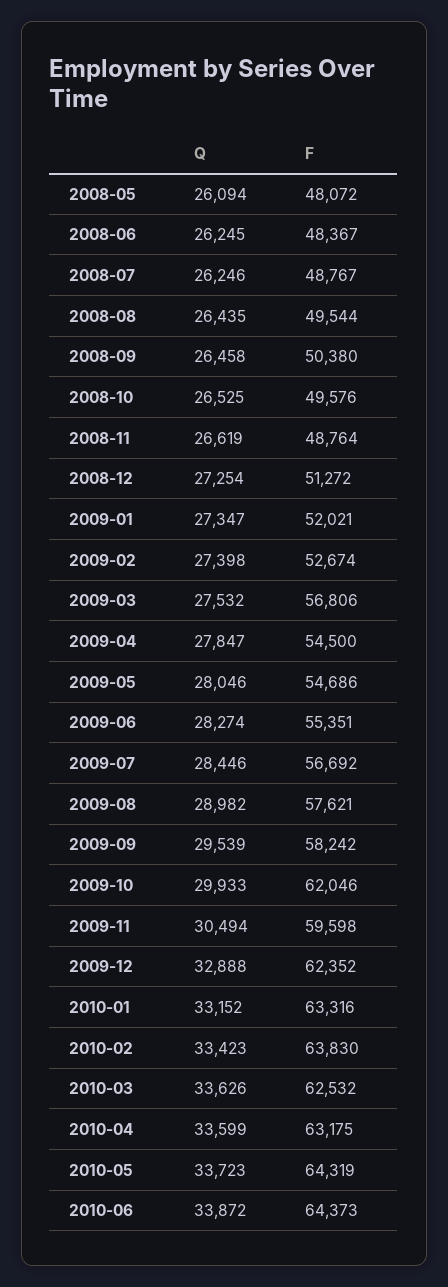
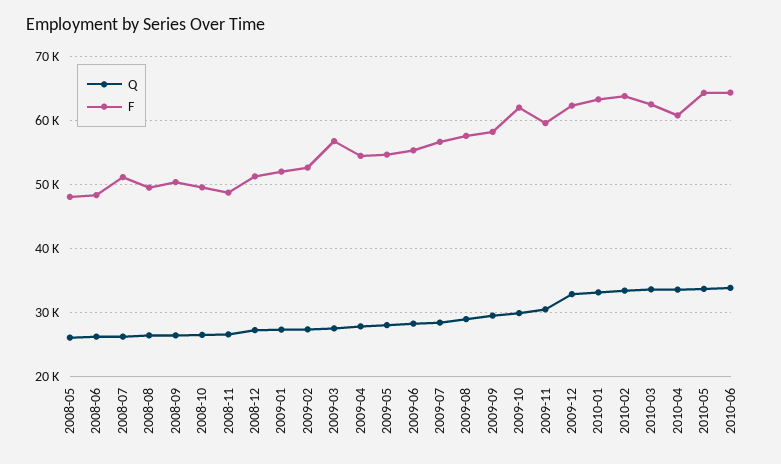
  {
    "Q": {
      "2008-05": 26094,
      "2008-06": 26245,
      "2008-07": 26246,
      "2008-08": 26435,
      "2008-09": 26458,
      "2008-10": 26525,
      "2008-11": 26619,
      "2008-12": 27254,
      "2009-01": 27347,
      "2009-02": 27398,
      "2009-03": 27532,
      "2009-04": 27847,
      "2009-05": 28046,
      "2009-06": 28274,
      "2009-07": 28446,
      "2009-08": 28982,
      "2009-09": 29539,
      "2009-10": 29933,
      "2009-11": 30494,
      "2009-12": 32888,
      "2010-01": 33152,
      "2010-02": 33423,
      "2010-03": 33626,
      "2010-04": 33599,
      "2010-05": 33723,
      "2010-06": 33872
    },
    "F": {
      "2008-05": 48072,
      "2008-06": 48367,
-     "2008-07": 48767,
+     "2008-07": 51000,
      "2008-08": 49544,
      "2008-09": 50380,
      "2008-10": 49576,
      "2008-11": 48764,
      "2008-12": 51272,
      "2009-01": 52021,
      "2009-02": 52674,
      "2009-03": 56806,
      "2009-04": 54500,
      "2009-05": 54686,
      "2009-06": 55351,
      "2009-07": 56692,
      "2009-08": 57621,
      "2009-09": 58242,
      "2009-10": 62046,
      "2009-11": 59598,
      "2009-12": 62352,
      "2010-01": 63316,
      "2010-02": 63830,
      "2010-03": 62532,
-     "2010-04": 63175,
+     "2010-04": 61000,
      "2010-05": 64319,
      "2010-06": 64373
    }
  }

